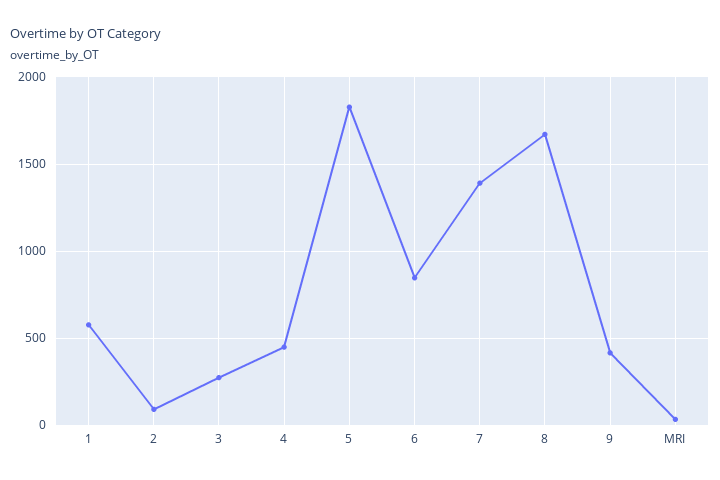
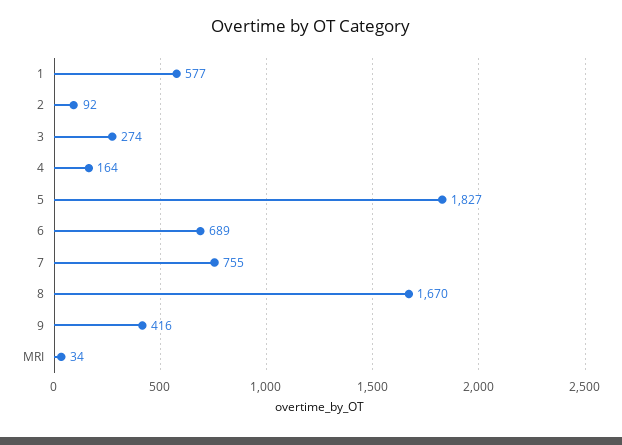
  {
    "1": 577,
    "2": 92,
    "3": 274,
-   "4": 450,
+   "4": 164,
    "5": 1827,
-   "6": 850,
+   "6": 689,
-   "7": 1400,
+   "7": 755,
    "8": 1670,
    "9": 416,
    "MRI": 34
  }

